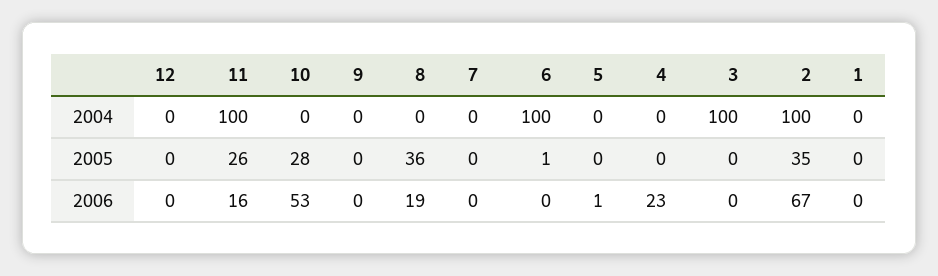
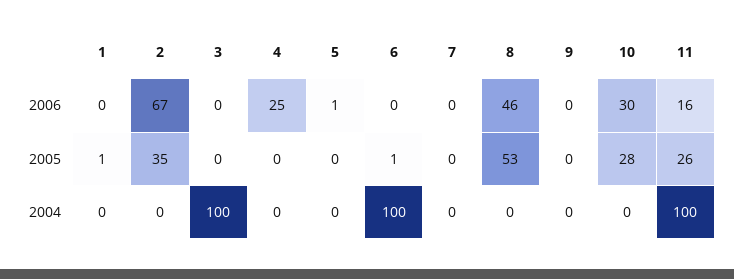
  {
-   "12": {
-     "2004": 0,
-     "2005": 0,
-     "2006": 0
-   },
    "11": {
      "2004": 100,
      "2005": 26,
      "2006": 16
    },
    "10": {
      "2004": 0,
      "2005": 28,
-     "2006": 53
+     "2006": 30
    },
    "9": {
      "2004": 0,
      "2005": 0,
      "2006": 0
    },
    "8": {
      "2004": 0,
-     "2005": 36,
+     "2005": 53,
-     "2006": 19
+     "2006": 46
    },
    "7": {
      "2004": 0,
      "2005": 0,
      "2006": 0
    },
    "6": {
      "2004": 100,
      "2005": 1,
      "2006": 0
    },
    "5": {
      "2004": 0,
      "2005": 0,
      "2006": 1
    },
    "4": {
      "2004": 0,
      "2005": 0,
-     "2006": 23
+     "2006": 25
    },
    "3": {
      "2004": 100,
      "2005": 0,
      "2006": 0
    },
    "2": {
-     "2004": 100,
+     "2004": 0,
      "2005": 35,
      "2006": 67
    },
    "1": {
      "2004": 0,
-     "2005": 0,
+     "2005": 1,
      "2006": 0
    }
  }

